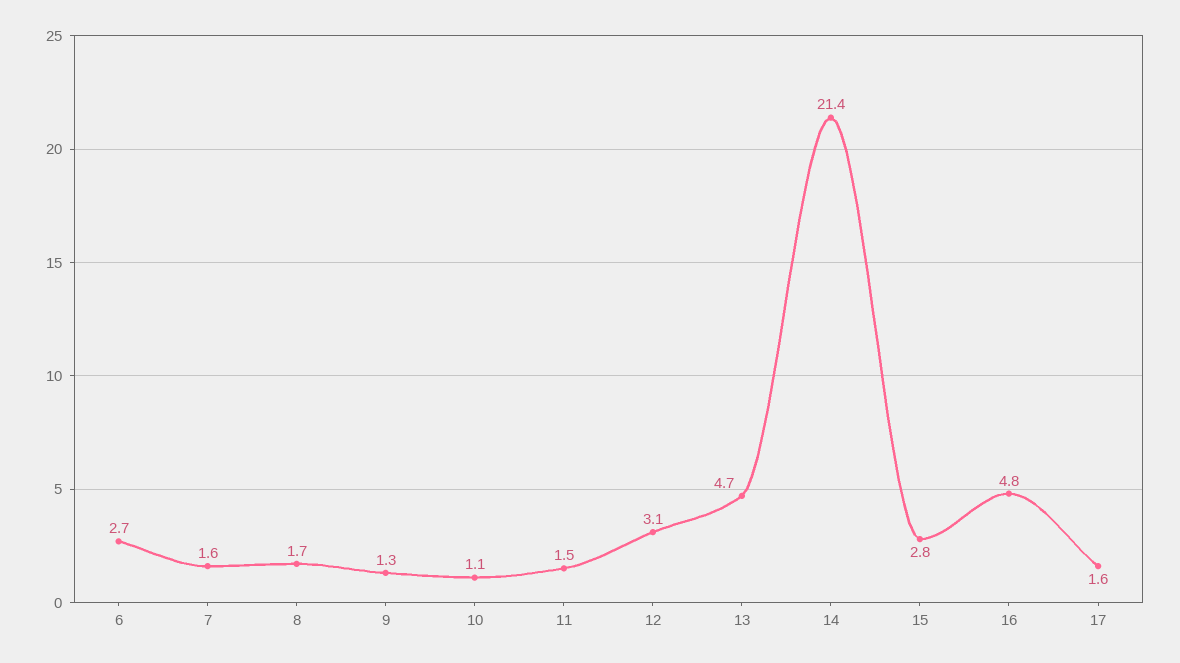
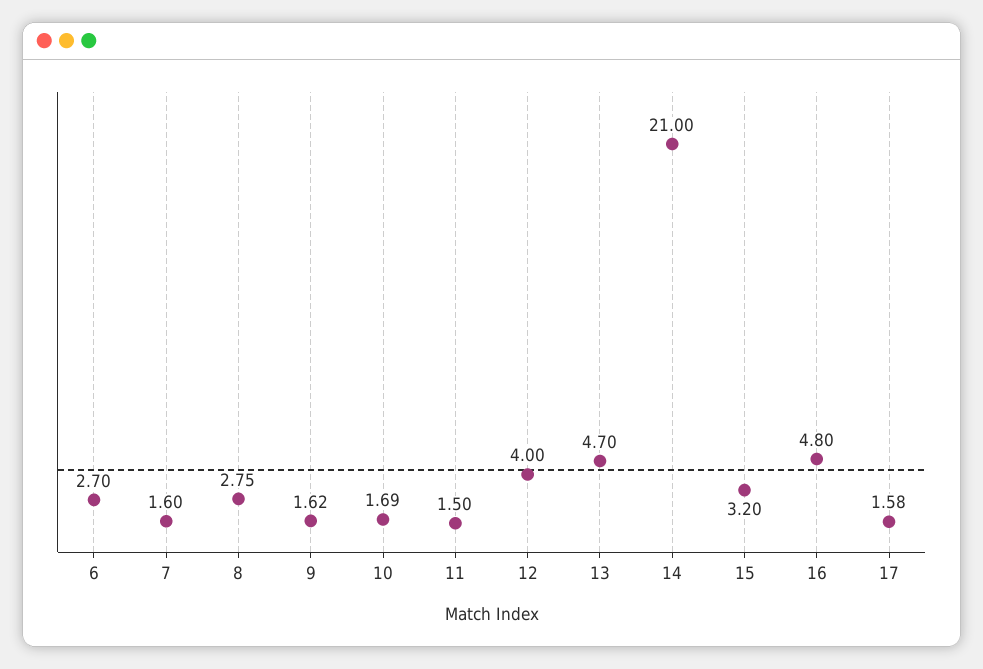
  {
    "6": 2.7,
    "7": 1.6,
-   "8": 1.7,
+   "8": 2.75,
-   "9": 1.3,
+   "9": 1.62,
-   "10": 1.1,
+   "10": 1.69,
    "11": 1.5,
-   "12": 3.1,
+   "12": 4,
    "13": 4.7,
-   "14": 21.4,
+   "14": 21,
-   "15": 2.8,
+   "15": 3.2,
    "16": 4.8,
    "17": 1.58
  }

